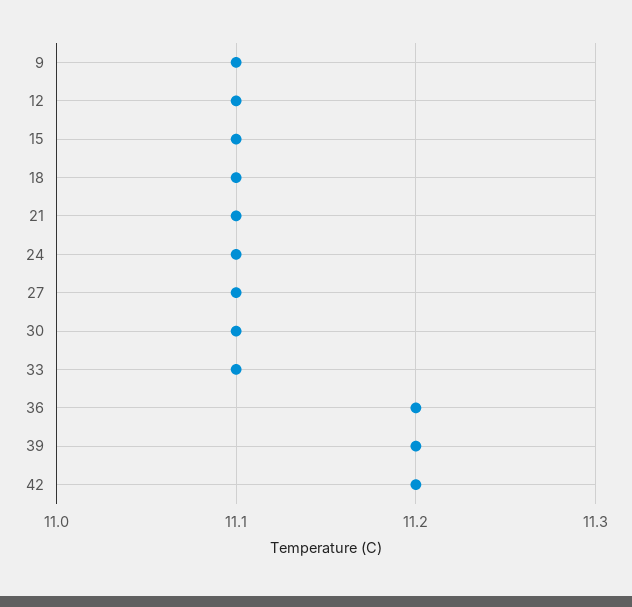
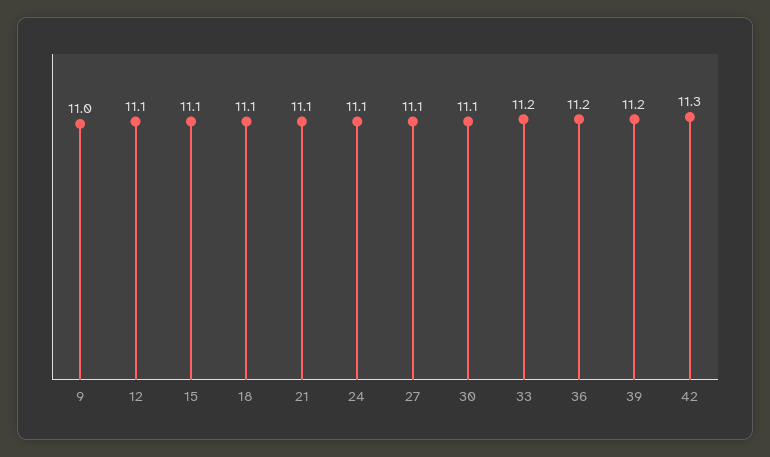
  {
-   "9": 11.1,
+   "9": 11,
    "12": 11.1,
    "15": 11.1,
    "18": 11.1,
    "21": 11.1,
    "24": 11.1,
    "27": 11.1,
    "30": 11.1,
-   "33": 11.1,
+   "33": 11.2,
    "36": 11.2,
    "39": 11.2,
-   "42": 11.2
+   "42": 11.3
  }

